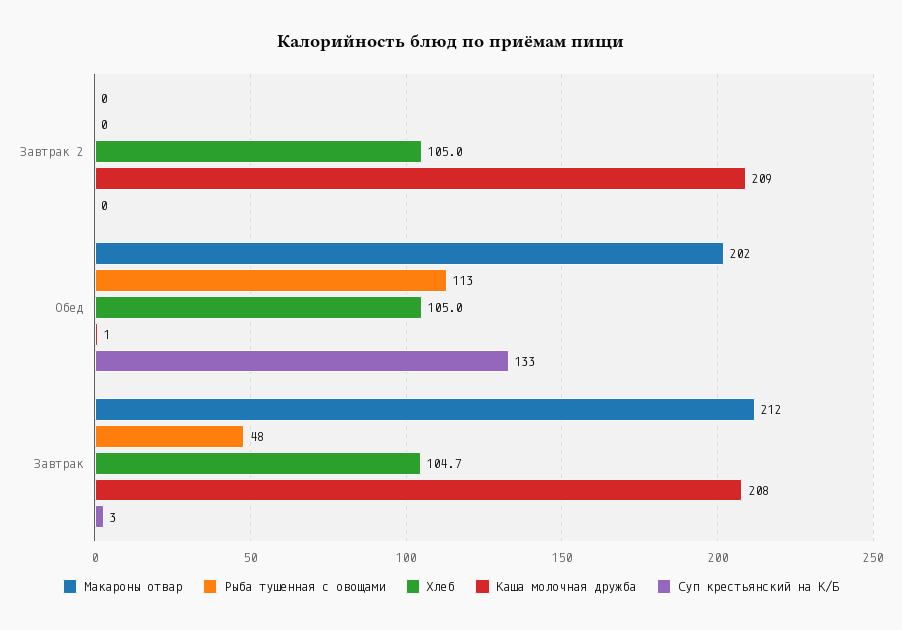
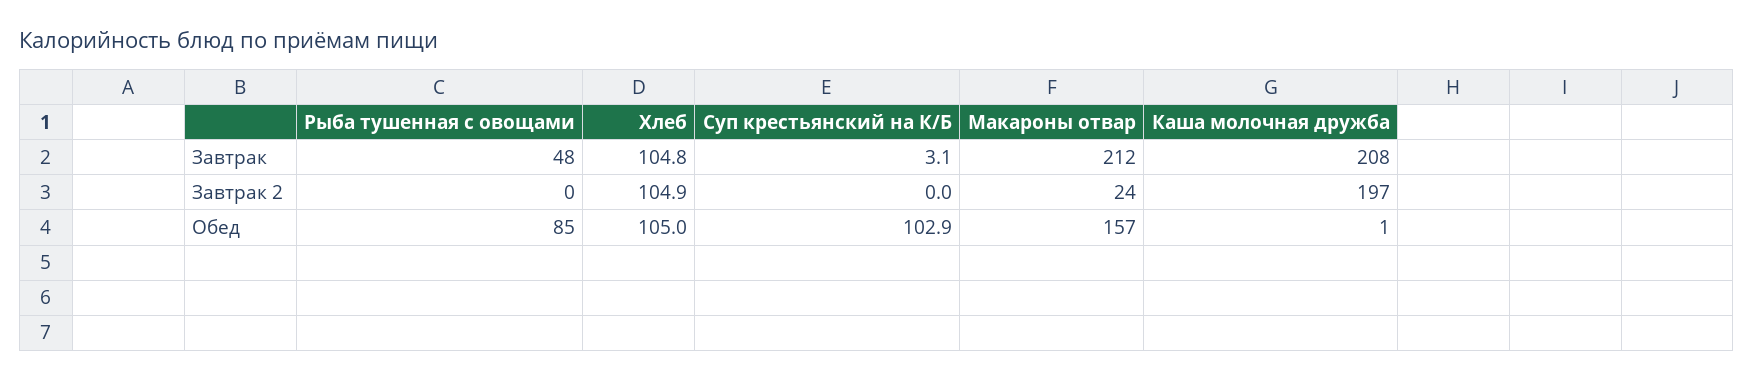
  {
    "Макароны отвар": {
-     "Завтрак 2": 0,
+     "Завтрак 2": 24,
-     "Обед": 202,
+     "Обед": 157,
      "Завтрак": 212
    },
    "Рыба тушенная с овощами": {
      "Завтрак 2": 0,
-     "Обед": 113,
+     "Обед": 85,
      "Завтрак": 48
    },
    "Хлеб": {
-     "Завтрак 2": 105,
+     "Завтрак 2": 104.9,
      "Обед": 105,
-     "Завтрак": 104.7
+     "Завтрак": 104.8
    },
    "Каша молочная дружба": {
-     "Завтрак 2": 209,
+     "Завтрак 2": 197,
      "Обед": 1,
      "Завтрак": 208
    },
    "Суп крестьянский на К/Б": {
      "Завтрак 2": 0,
-     "Обед": 133,
+     "Обед": 102.9,
      "Завтрак": 3.1
    }
  }

